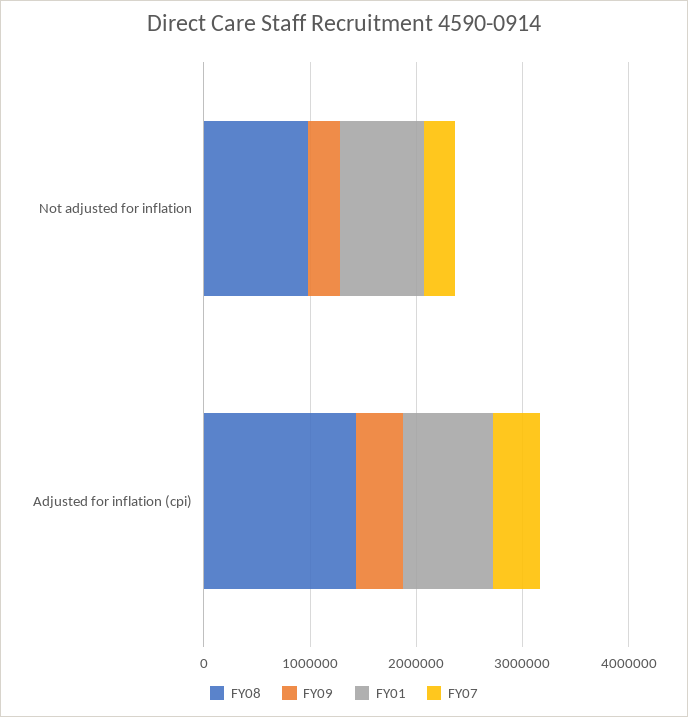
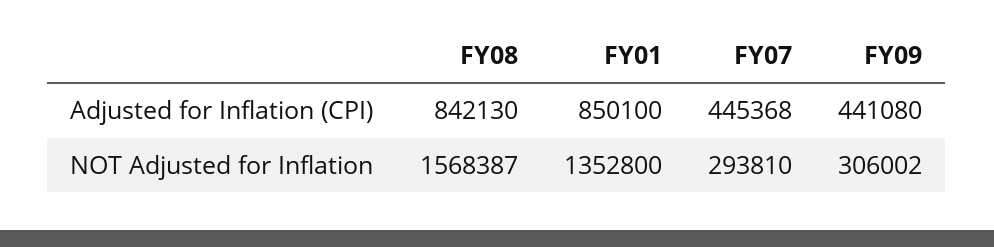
  {
    "FY08": {
-     "Not adjusted for inflation": 1000000,
+     "Not adjusted for inflation": 1568387,
-     "Adjusted for inflation (cpi)": 1400000
+     "Adjusted for inflation (cpi)": 842130
    },
    "FY09": {
      "Not adjusted for inflation": 306002,
      "Adjusted for inflation (cpi)": 441080
    },
    "FY01": {
-     "Not adjusted for inflation": 800000,
+     "Not adjusted for inflation": 1352800,
      "Adjusted for inflation (cpi)": 850100
    },
    "FY07": {
      "Not adjusted for inflation": 293810,
      "Adjusted for inflation (cpi)": 445368
    }
  }

